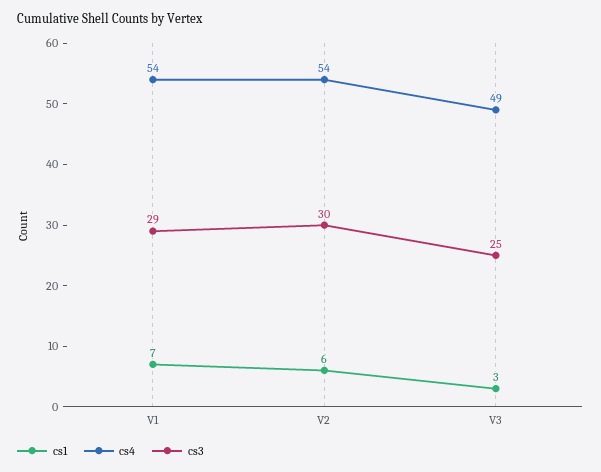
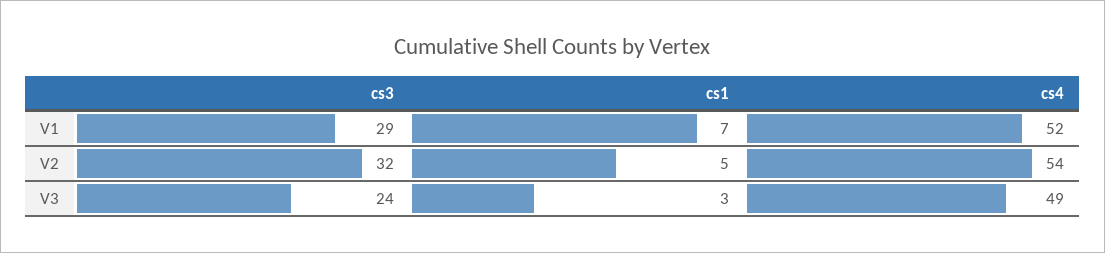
  {
    "cs1": {
      "V1": 7,
-     "V2": 6,
+     "V2": 5,
      "V3": 3
    },
    "cs4": {
-     "V1": 54,
+     "V1": 52,
      "V2": 54,
      "V3": 49
    },
    "cs3": {
      "V1": 29,
-     "V2": 30,
+     "V2": 32,
-     "V3": 25
+     "V3": 24
    }
  }

